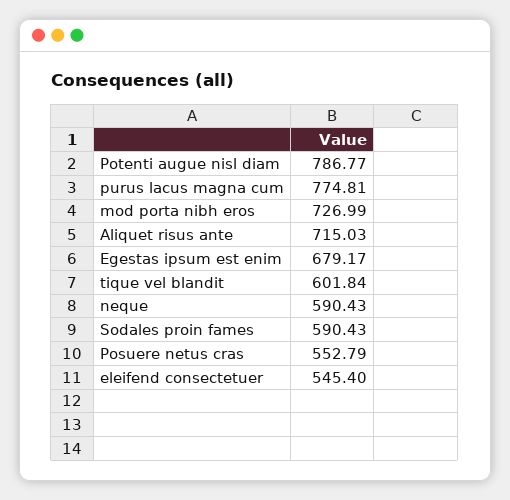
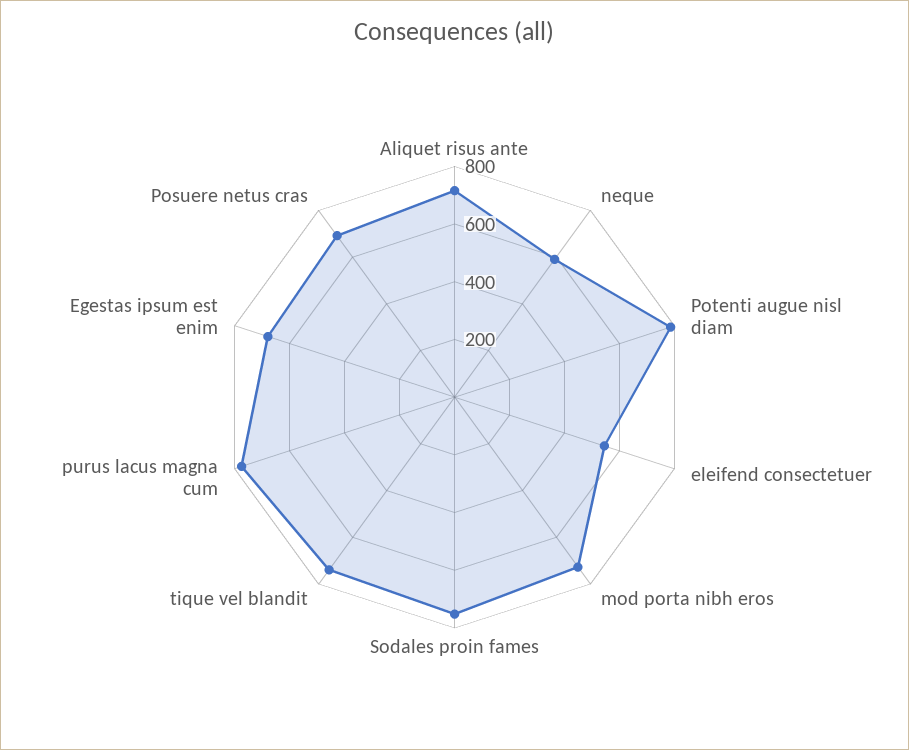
  {
    "Potenti augue nisl diam": 786.77,
    "purus lacus magna cum": 774.81,
    "mod porta nibh eros": 726.99,
    "Aliquet risus ante": 715.03,
    "Egestas ipsum est enim": 679.17,
-   "tique vel blandit": 601.84,
+   "tique vel blandit": 750,
    "neque": 590.43,
-   "Sodales proin fames": 590.43,
+   "Sodales proin fames": 750,
-   "Posuere netus cras": 552.79,
+   "Posuere netus cras": 700,
    "eleifend consectetuer": 545.4
  }

